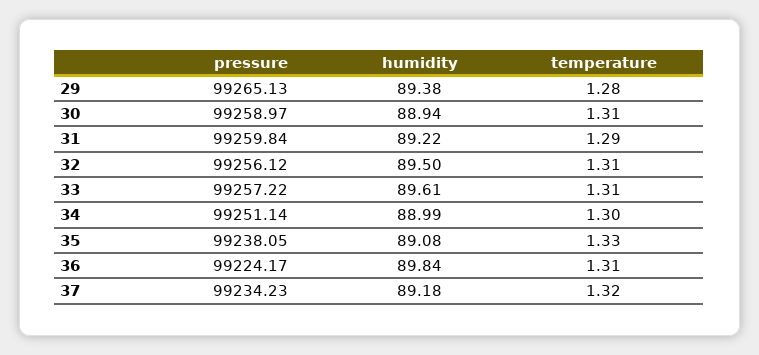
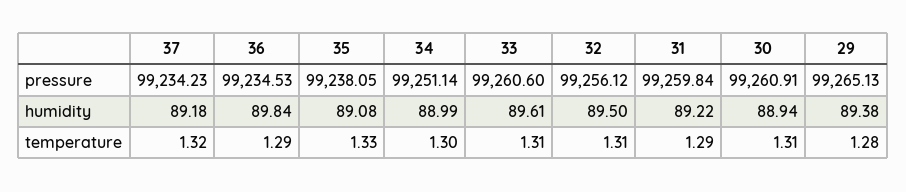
  {
    "pressure": {
      "29": 99265.13,
-     "30": 99258.97,
+     "30": 99260.91,
      "31": 99259.84,
      "32": 99256.12,
-     "33": 99257.22,
+     "33": 99260.6,
      "34": 99251.14,
      "35": 99238.05,
-     "36": 99224.17,
+     "36": 99234.53,
      "37": 99234.23
    },
    "humidity": {
      "29": 89.38,
      "30": 88.94,
      "31": 89.22,
      "32": 89.5,
      "33": 89.61,
      "34": 88.99,
      "35": 89.08,
      "36": 89.84,
      "37": 89.18
    },
    "temperature": {
      "29": 1.28,
      "30": 1.31,
      "31": 1.29,
      "32": 1.31,
      "33": 1.31,
      "34": 1.3,
      "35": 1.33,
-     "36": 1.31,
+     "36": 1.29,
      "37": 1.32
    }
  }

